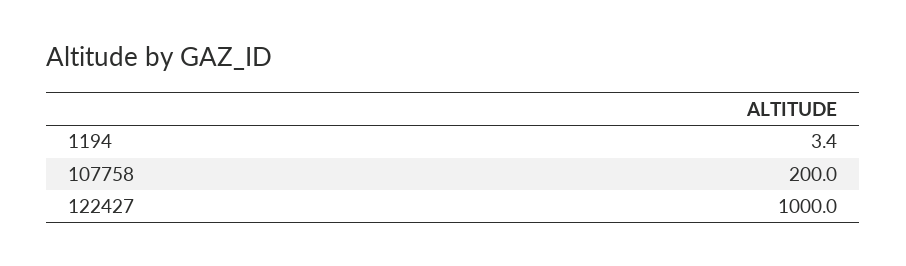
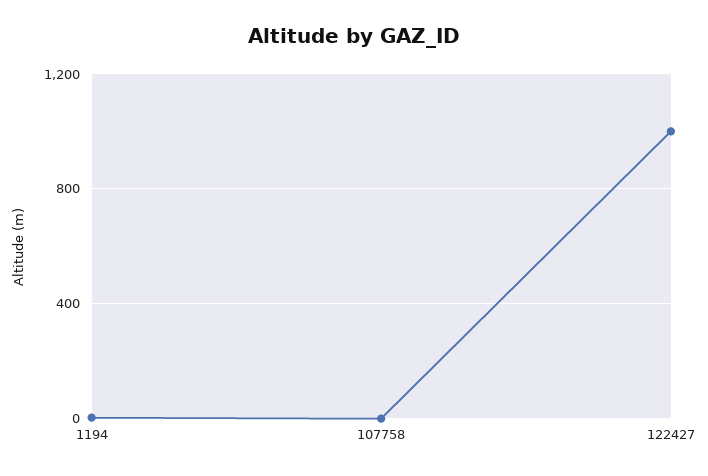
  {
    "1194": 3.4,
-   "107758": 200,
+   "107758": 0,
    "122427": 1000
  }

